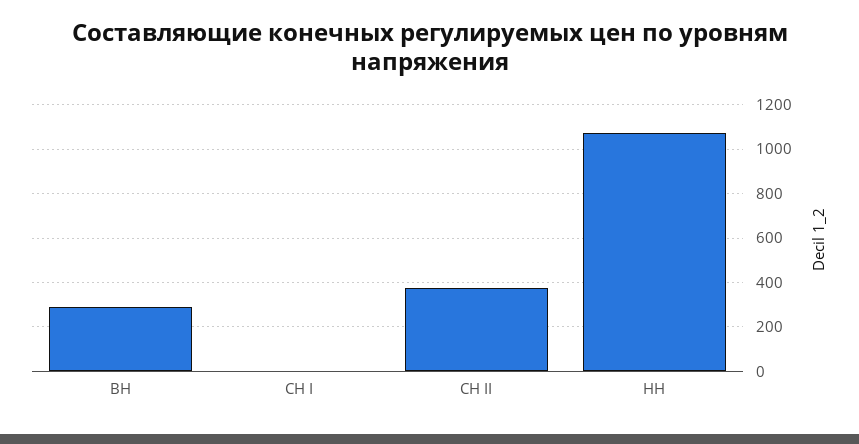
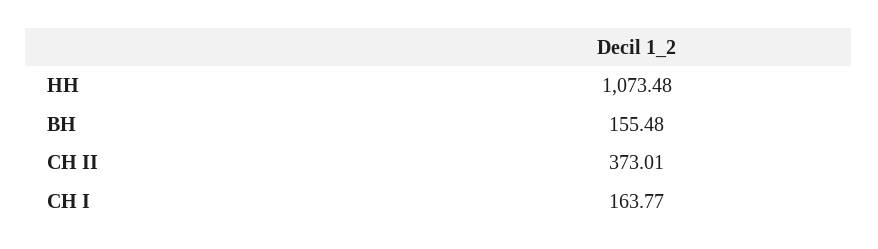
  {
-   "ВН": 300,
+   "ВН": 155.48,
-   "СН I": 0,
+   "СН I": 163.77,
    "СН II": 373.01,
    "НН": 1073.48
  }

